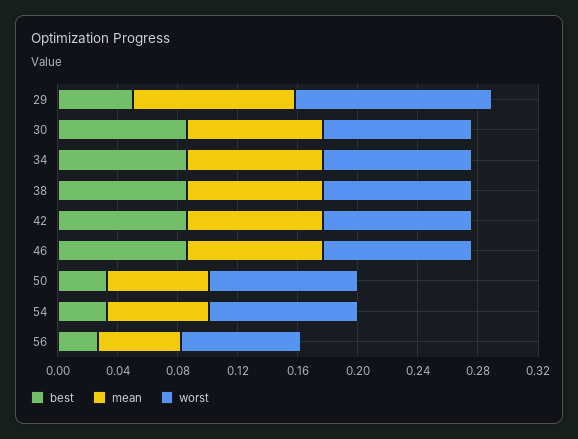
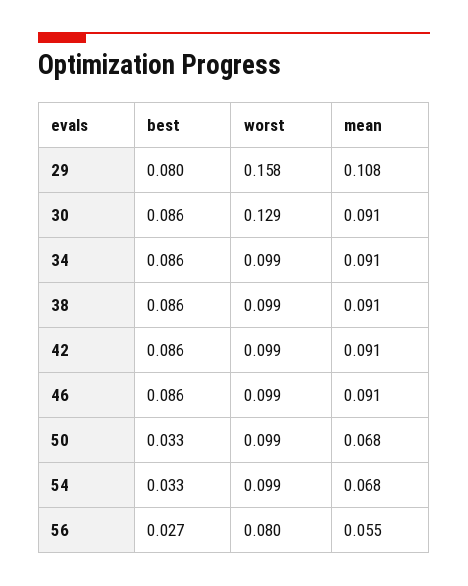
  {
    "best": {
-     "29": 0.05,
+     "29": 0.08,
      "30": 0.086,
      "34": 0.086,
      "38": 0.086,
      "42": 0.086,
      "46": 0.086,
      "50": 0.033,
      "54": 0.033,
      "56": 0.027
    },
    "mean": {
      "29": 0.108,
      "30": 0.091,
      "34": 0.091,
      "38": 0.091,
      "42": 0.091,
      "46": 0.091,
      "50": 0.068,
      "54": 0.068,
      "56": 0.055
    },
    "worst": {
-     "29": 0.13,
+     "29": 0.158,
-     "30": 0.1,
+     "30": 0.129,
      "34": 0.099,
      "38": 0.099,
      "42": 0.099,
      "46": 0.099,
      "50": 0.099,
      "54": 0.099,
      "56": 0.08
    }
  }

